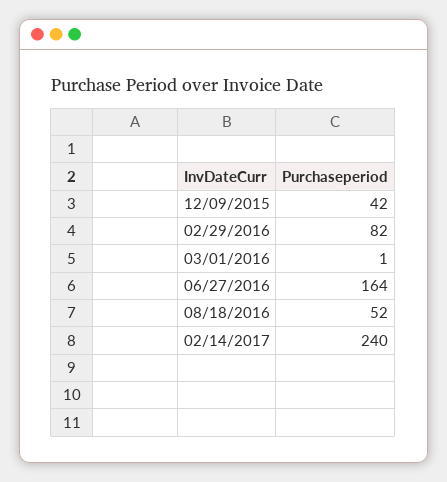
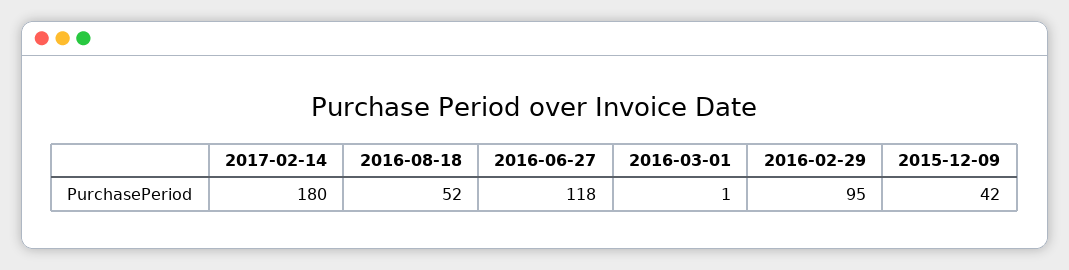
  {
    "12/09/2015": 42,
-   "02/29/2016": 82,
+   "02/29/2016": 95,
    "03/01/2016": 1,
-   "06/27/2016": 164,
+   "06/27/2016": 118,
    "08/18/2016": 52,
-   "02/14/2017": 240
+   "02/14/2017": 180
  }

